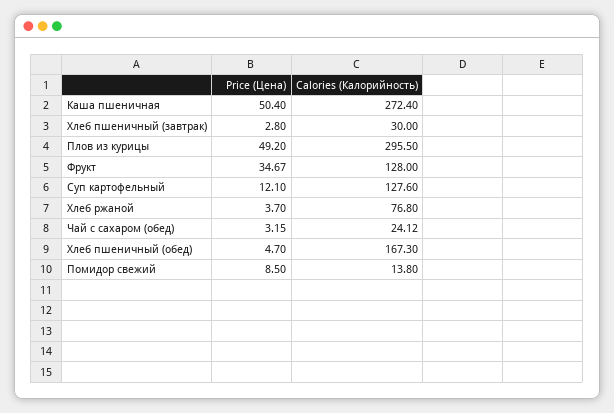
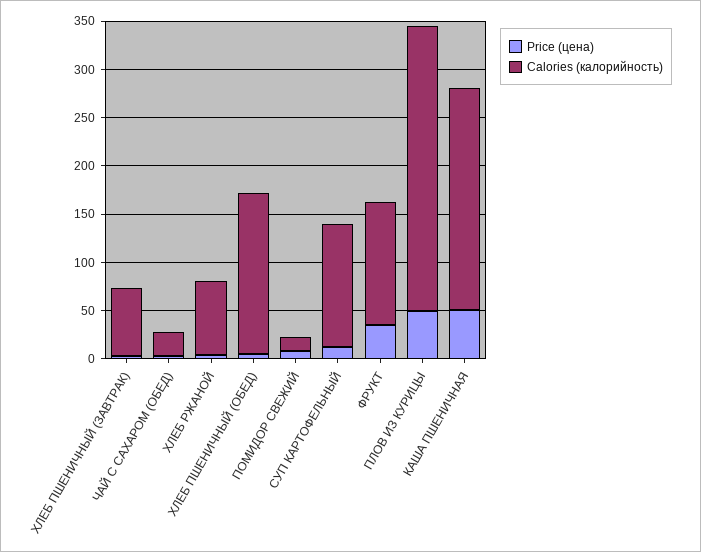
  {
    "Price (Цена)": {
      "Каша пшеничная": 50.4,
      "Хлеб пшеничный (завтрак)": 2.8,
      "Плов из курицы": 49.2,
      "Фрукт": 34.67,
      "Суп картофельный": 12.1,
      "Хлеб ржаной": 3.7,
      "Чай с сахаром (обед)": 3.15,
      "Хлеб пшеничный (обед)": 4.7,
      "Помидор свежий": 8.5
    },
    "Calories (Калорийность)": {
-     "Каша пшеничная": 272.4,
+     "Каша пшеничная": 230,
-     "Хлеб пшеничный (завтрак)": 30,
+     "Хлеб пшеничный (завтрак)": 70,
      "Плов из курицы": 295.5,
      "Фрукт": 128,
      "Суп картофельный": 127.6,
      "Хлеб ржаной": 76.8,
      "Чай с сахаром (обед)": 24.12,
      "Хлеб пшеничный (обед)": 167.3,
      "Помидор свежий": 13.8
    }
  }

